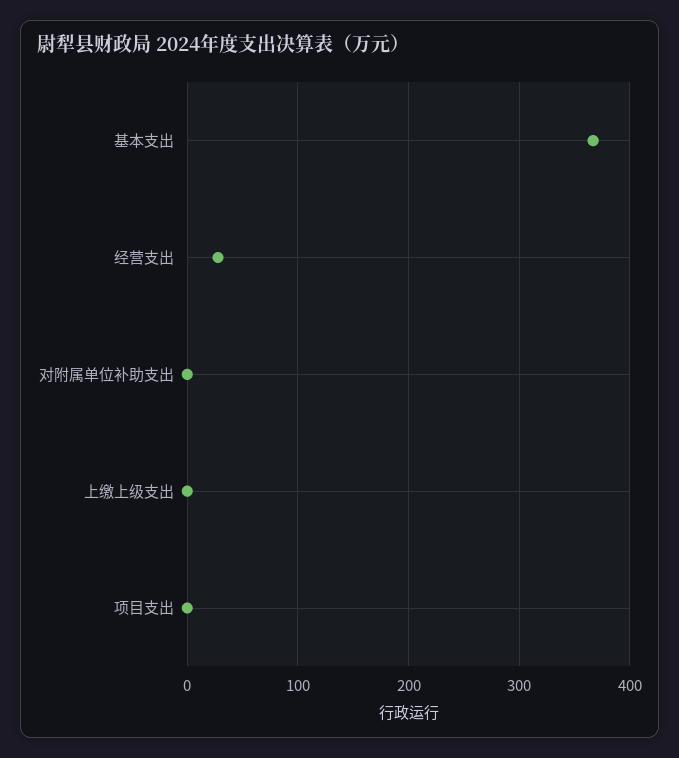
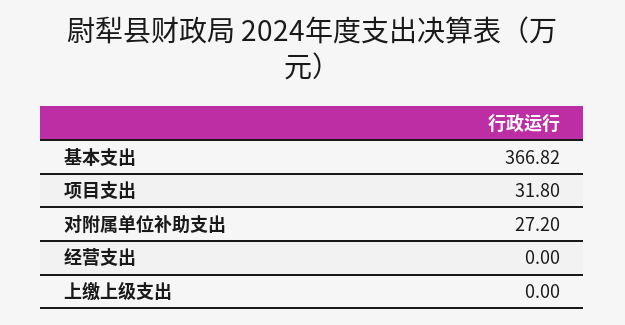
  {
    "基本支出": 366.82,
-   "经营支出": 30,
+   "经营支出": 0,
-   "对附属单位补助支出": 0,
+   "对附属单位补助支出": 27.2,
    "上缴上级支出": 0,
-   "项目支出": 0
+   "项目支出": 31.8
  }

